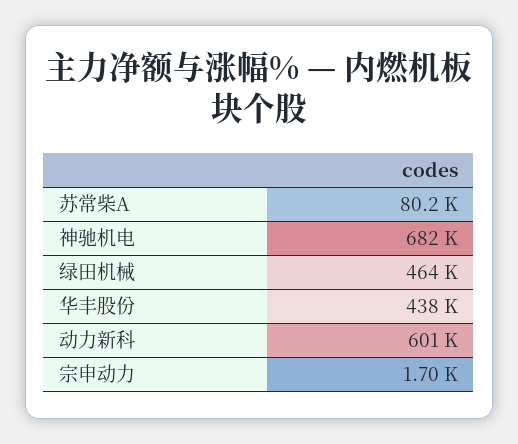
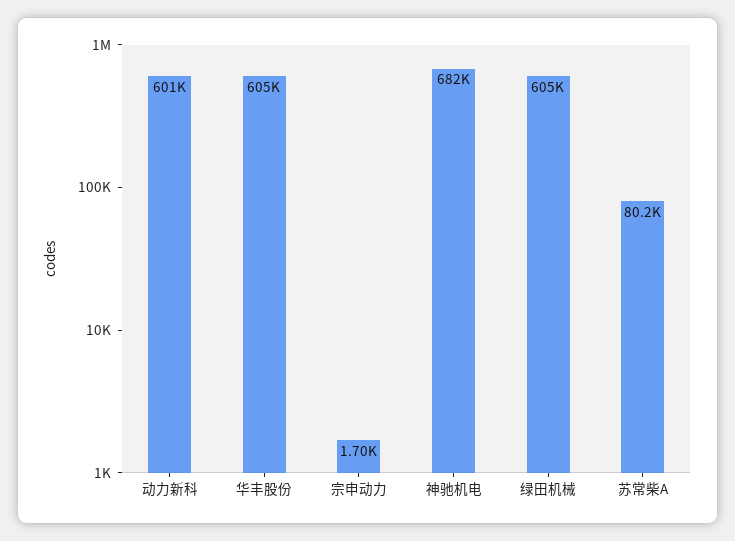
  {
    "苏常柴A": 80200,
    "神驰机电": 682000,
-   "绿田机械": 464000,
+   "绿田机械": 605000,
-   "华丰股份": 438000,
+   "华丰股份": 605000,
    "动力新科": 601000,
    "宗申动力": 1700
  }

